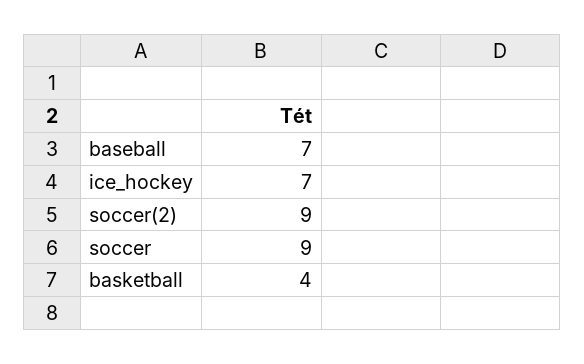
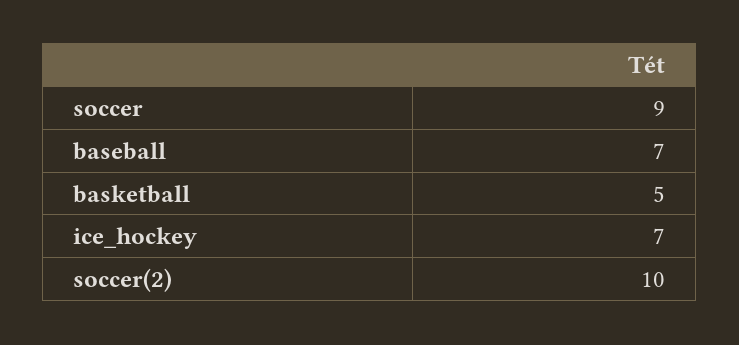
  {
    "baseball": 7,
    "ice_hockey": 7,
-   "soccer(2)": 9,
+   "soccer(2)": 10,
    "soccer": 9,
-   "basketball": 4
+   "basketball": 5
  }

